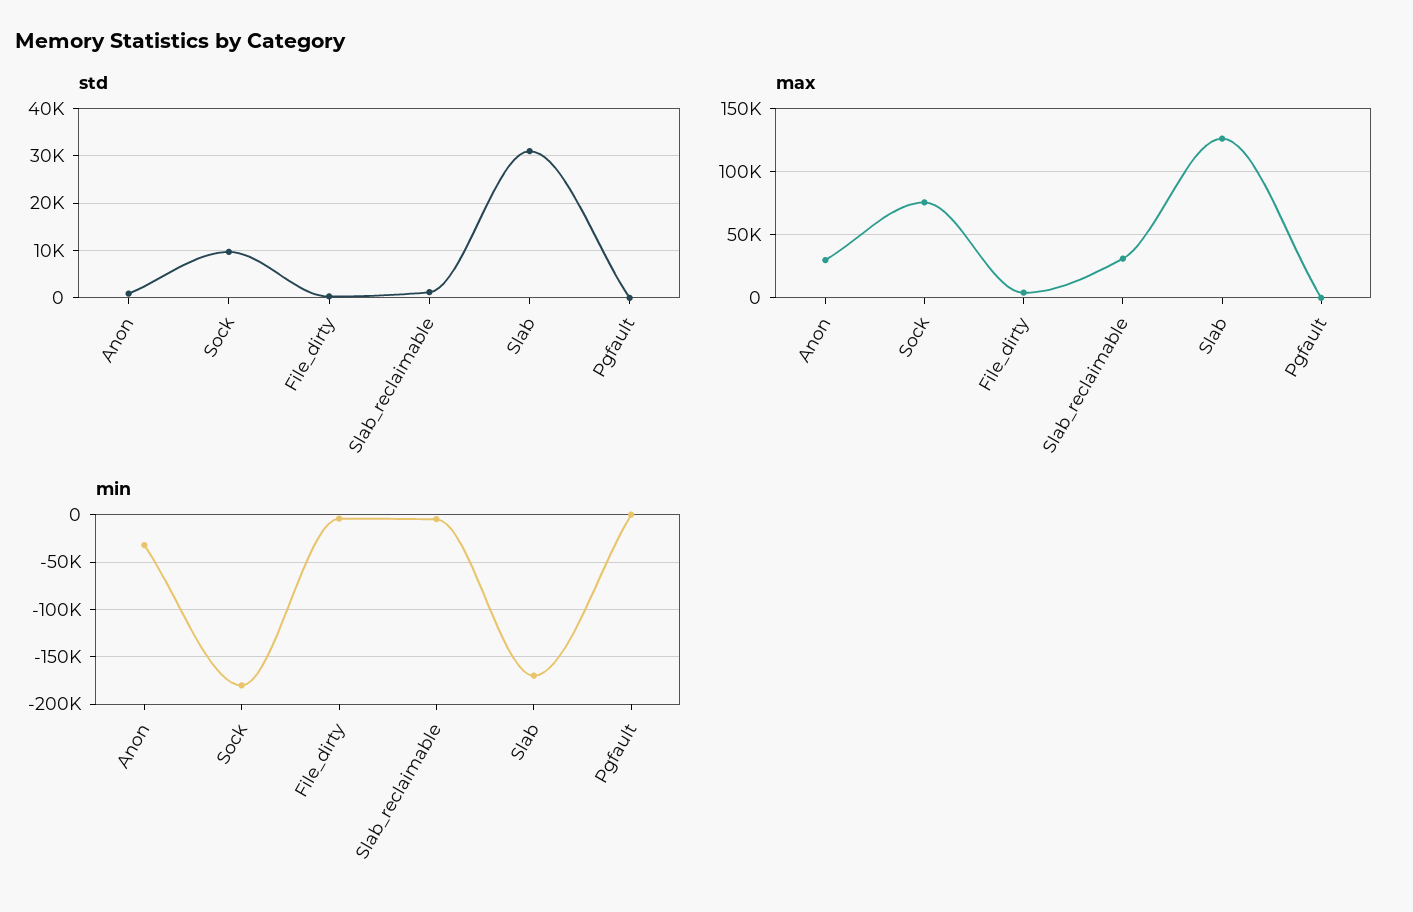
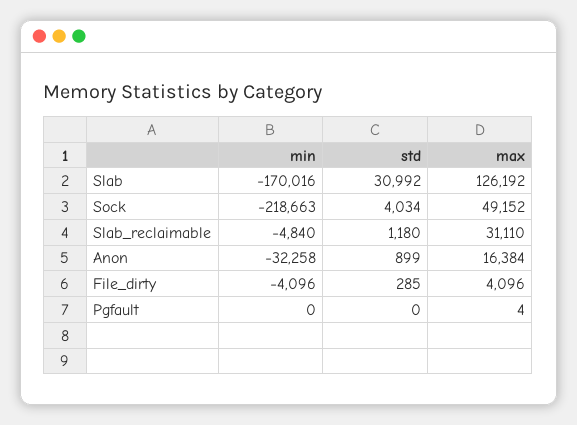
  {
    "std": {
      "Anon": 899,
-     "Sock": 10000,
+     "Sock": 4034,
      "File_dirty": 285,
      "Slab_reclaimable": 1180,
      "Slab": 30992,
      "Pgfault": 0
    },
    "max": {
-     "Anon": 30000,
+     "Anon": 16384,
-     "Sock": 75000,
+     "Sock": 49152,
      "File_dirty": 4096,
      "Slab_reclaimable": 31110,
      "Slab": 126192,
      "Pgfault": 4
    },
    "min": {
      "Anon": -32258,
-     "Sock": -180000,
+     "Sock": -218663,
      "File_dirty": -4096,
      "Slab_reclaimable": -4840,
      "Slab": -170016,
      "Pgfault": 0
    }
  }

